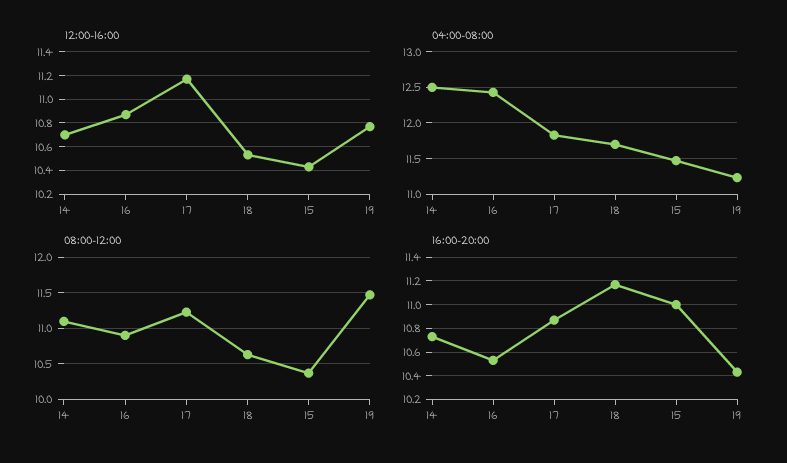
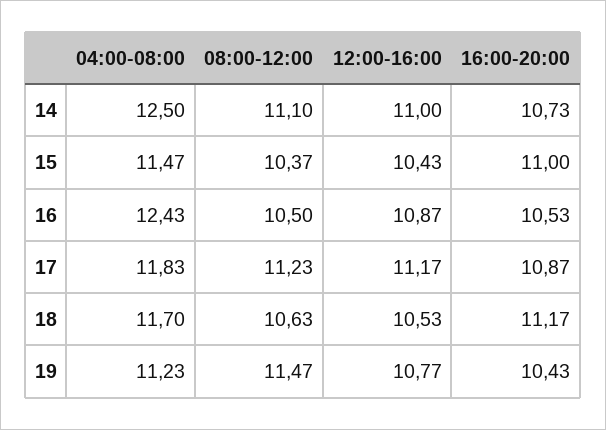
  {
    "12:00-16:00": {
-     "14": 10.7,
+     "14": 11,
      "16": 10.87,
      "17": 11.17,
      "18": 10.53,
      "15": 10.43,
      "19": 10.77
    },
    "04:00-08:00": {
      "14": 12.5,
      "16": 12.43,
      "17": 11.83,
      "18": 11.7,
      "15": 11.47,
      "19": 11.23
    },
    "08:00-12:00": {
      "14": 11.1,
-     "16": 10.9,
+     "16": 10.5,
      "17": 11.23,
      "18": 10.63,
      "15": 10.37,
      "19": 11.47
    },
    "16:00-20:00": {
      "14": 10.73,
      "16": 10.53,
      "17": 10.87,
      "18": 11.17,
      "15": 11,
      "19": 10.43
    }
  }

